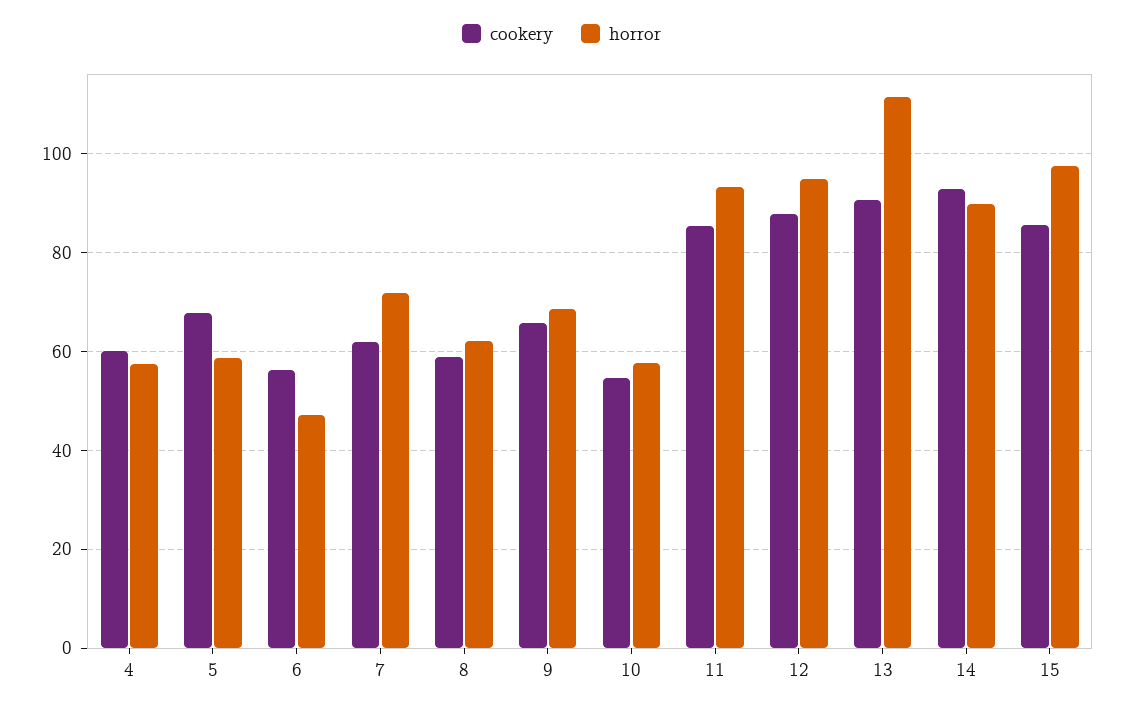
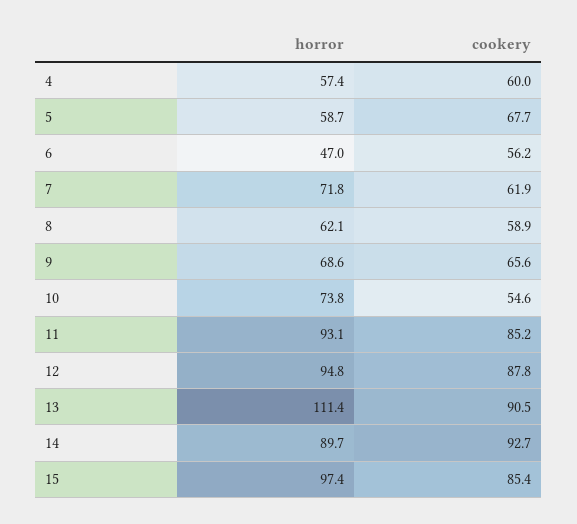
  {
    "cookery": {
      "4": 60,
      "5": 67.7,
      "6": 56.2,
      "7": 61.9,
      "8": 58.9,
      "9": 65.6,
      "10": 54.6,
      "11": 85.2,
      "12": 87.8,
      "13": 90.5,
      "14": 92.7,
      "15": 85.4
    },
    "horror": {
      "4": 57.4,
      "5": 58.7,
      "6": 47,
      "7": 71.8,
      "8": 62.1,
      "9": 68.6,
-     "10": 58,
+     "10": 73.8,
      "11": 93.1,
      "12": 94.8,
      "13": 111.4,
      "14": 89.7,
      "15": 97.4
    }
  }

